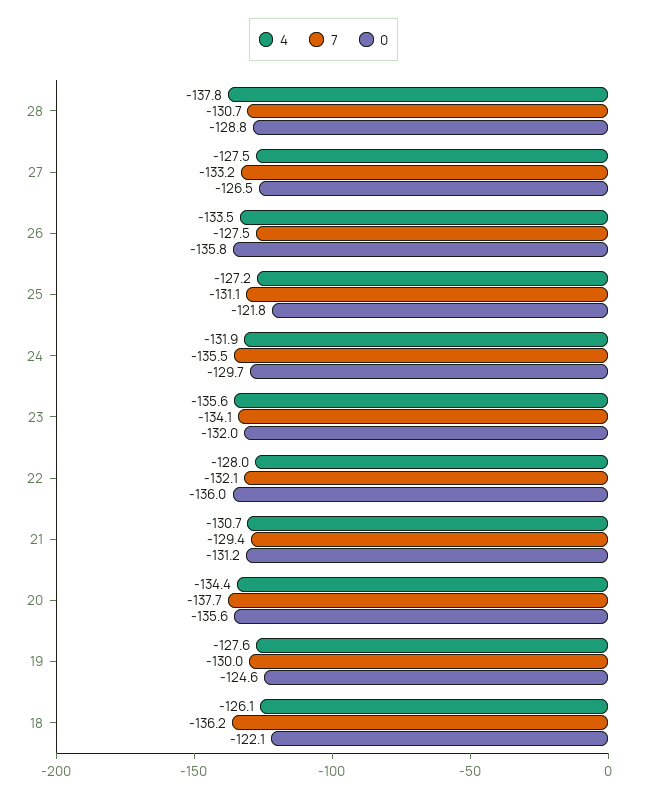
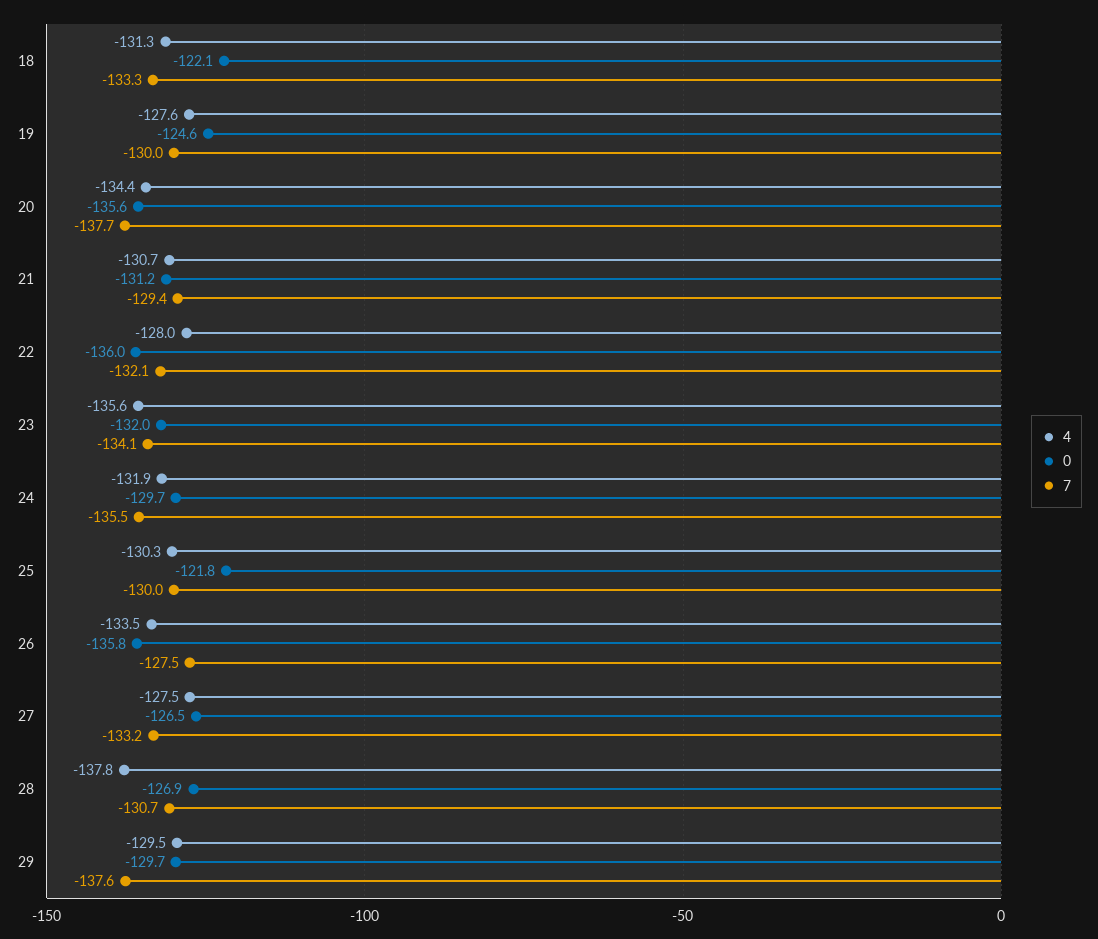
  {
    "4": {
      "28": -137.8,
      "27": -127.5,
      "26": -133.5,
-     "25": -127.2,
+     "25": -130.3,
      "24": -131.9,
      "23": -135.6,
      "22": -128,
      "21": -130.7,
      "20": -134.4,
      "19": -127.6,
-     "18": -126.1
+     "18": -131.3,
+     "29": -129.5
    },
    "7": {
      "28": -130.7,
      "27": -133.2,
      "26": -127.5,
-     "25": -131.1,
+     "25": -130,
      "24": -135.5,
      "23": -134.1,
      "22": -132.1,
      "21": -129.4,
      "20": -137.7,
      "19": -130,
-     "18": -136.2
+     "18": -133.3,
+     "29": -137.6
    },
    "0": {
-     "28": -128.8,
+     "28": -126.9,
      "27": -126.5,
      "26": -135.8,
      "25": -121.8,
      "24": -129.7,
      "23": -132,
      "22": -136,
      "21": -131.2,
      "20": -135.6,
      "19": -124.6,
-     "18": -122.1
+     "18": -122.1,
+     "29": -129.7
    }
  }

